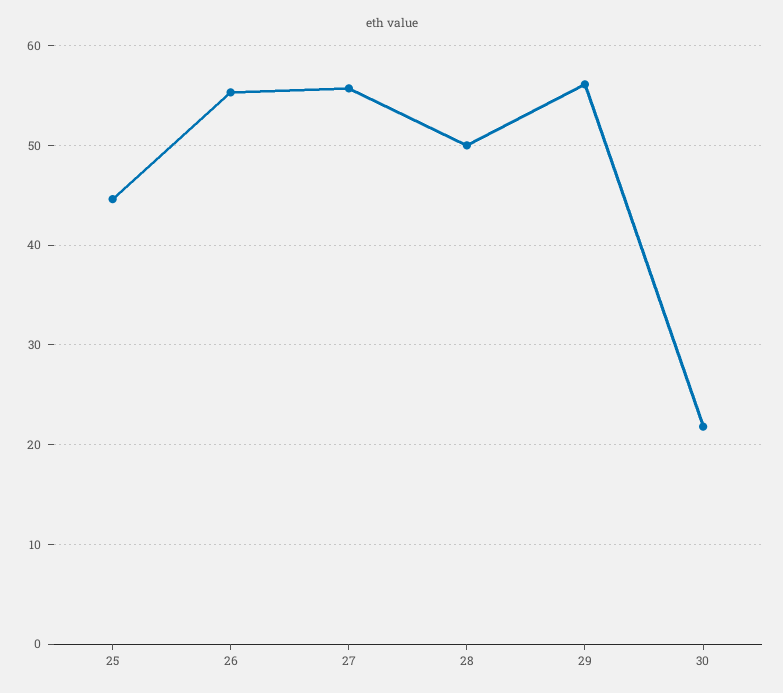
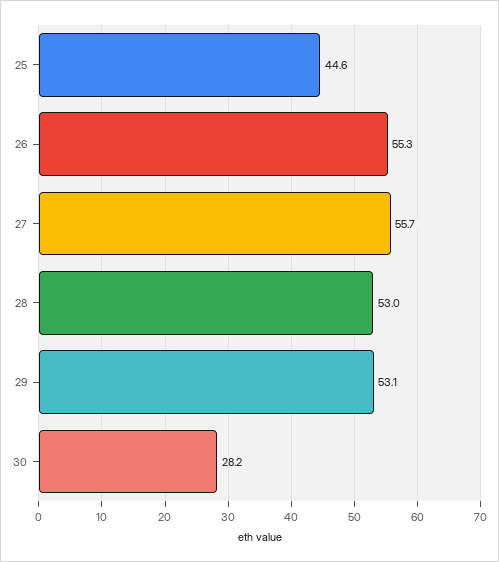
  {
    "25": 44.6,
    "26": 55.3,
    "27": 55.7,
-   "28": 50,
+   "28": 53,
-   "29": 56,
+   "29": 53.1,
-   "30": 22
+   "30": 28.2
  }

